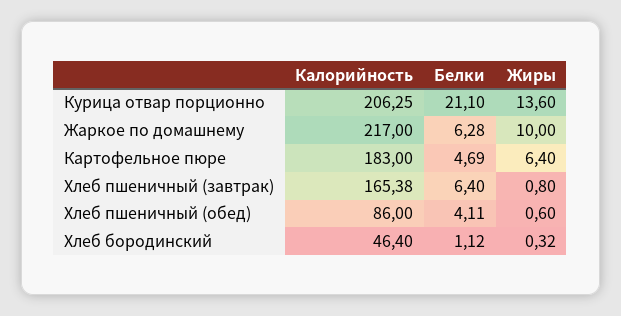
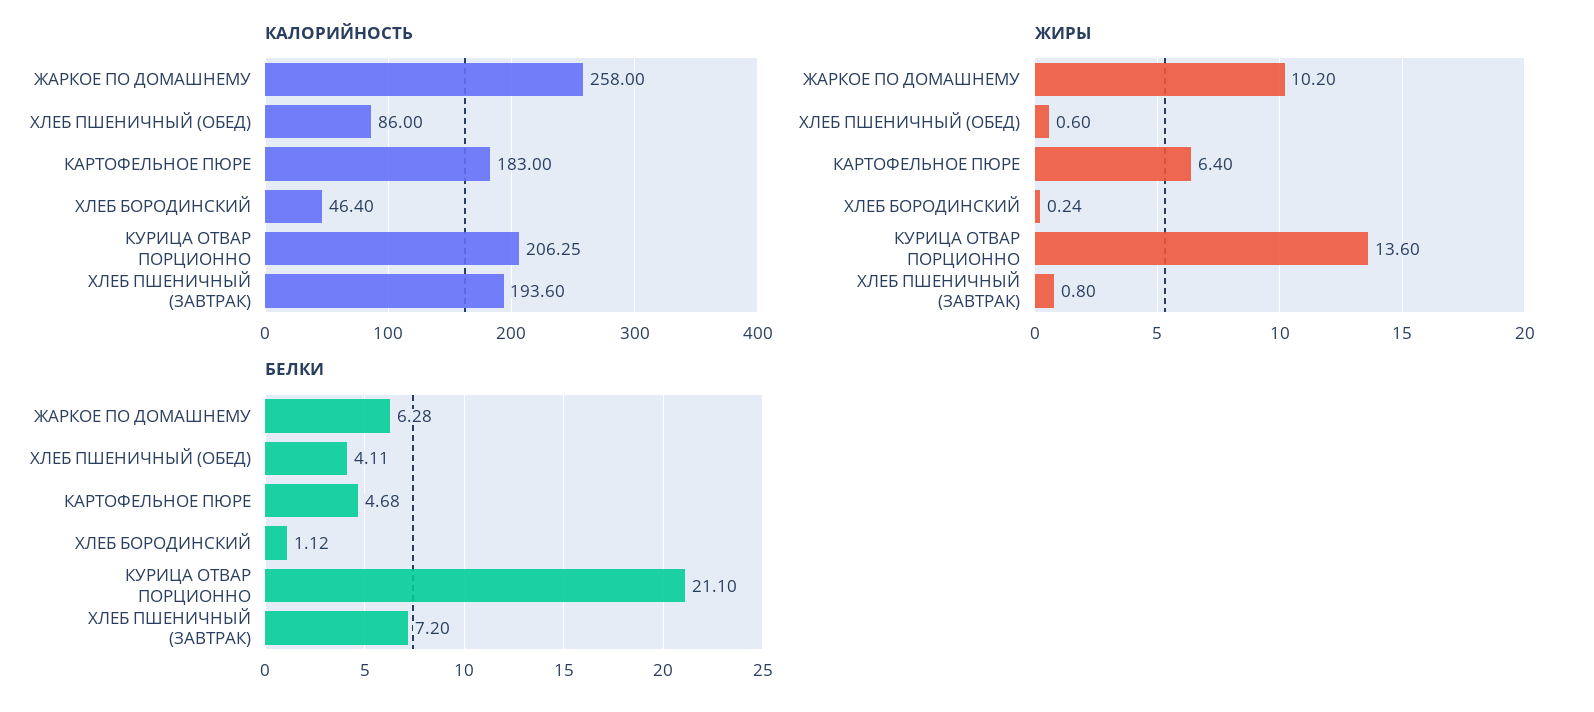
  {
    "Калорийность": {
      "Курица отвар порционно": 206.25,
-     "Жаркое по домашнему": 217,
+     "Жаркое по домашнему": 258,
      "Картофельное пюре": 183,
-     "Хлеб пшеничный (завтрак)": 165.38,
+     "Хлеб пшеничный (завтрак)": 193.6,
      "Хлеб пшеничный (обед)": 86,
      "Хлеб бородинский": 46.4
    },
    "Белки": {
      "Курица отвар порционно": 21.1,
      "Жаркое по домашнему": 6.28,
-     "Картофельное пюре": 4.69,
+     "Картофельное пюре": 4.68,
-     "Хлеб пшеничный (завтрак)": 6.4,
+     "Хлеб пшеничный (завтрак)": 7.2,
      "Хлеб пшеничный (обед)": 4.11,
      "Хлеб бородинский": 1.12
    },
    "Жиры": {
      "Курица отвар порционно": 13.6,
-     "Жаркое по домашнему": 10,
+     "Жаркое по домашнему": 10.2,
      "Картофельное пюре": 6.4,
      "Хлеб пшеничный (завтрак)": 0.8,
      "Хлеб пшеничный (обед)": 0.6,
-     "Хлеб бородинский": 0.32
+     "Хлеб бородинский": 0.24
    }
  }

